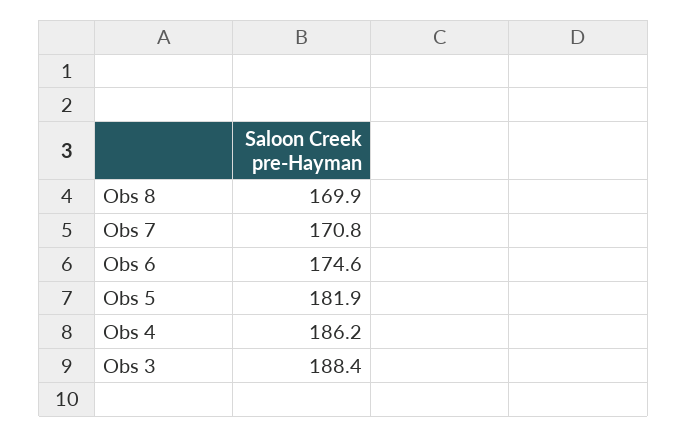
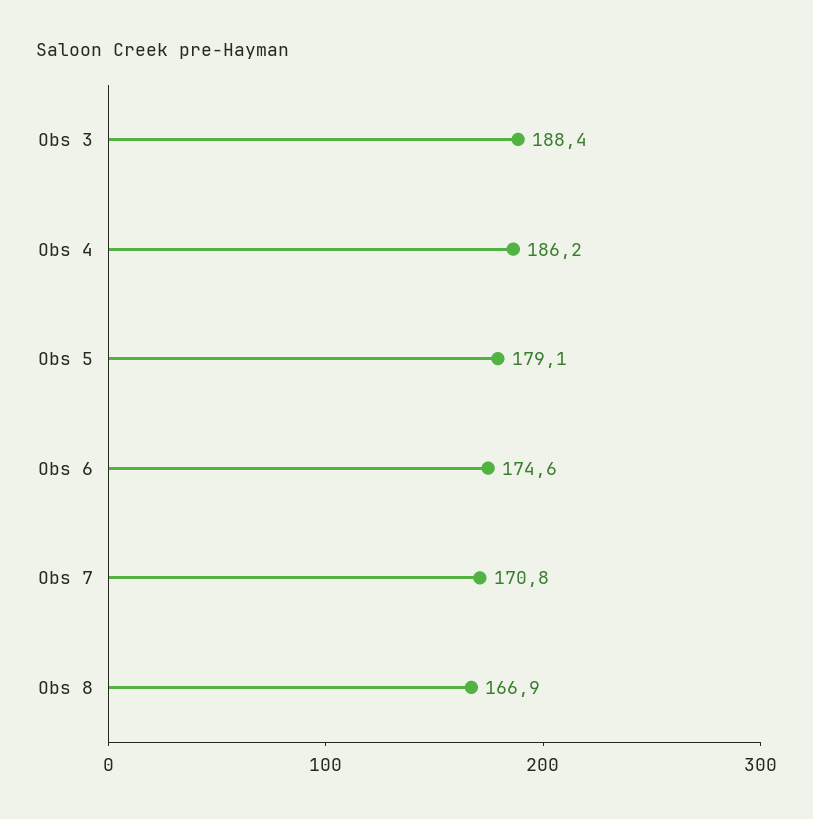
  {
-   "Obs 8": 169.9,
+   "Obs 8": 166.9,
    "Obs 7": 170.8,
    "Obs 6": 174.6,
-   "Obs 5": 181.9,
+   "Obs 5": 179.1,
    "Obs 4": 186.2,
    "Obs 3": 188.4
  }

